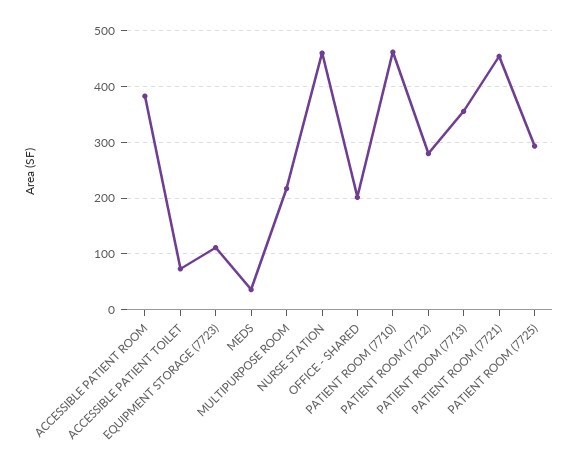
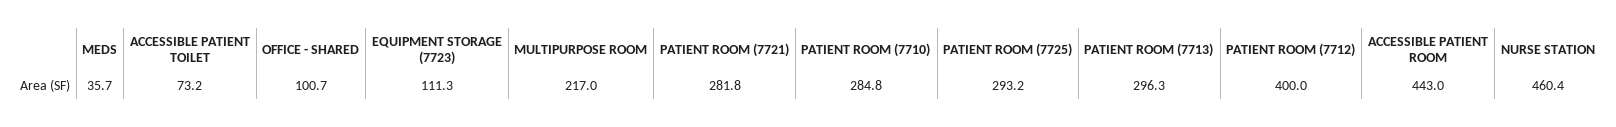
  {
-   "ACCESSIBLE PATIENT ROOM": 380,
+   "ACCESSIBLE PATIENT ROOM": 443,
    "ACCESSIBLE PATIENT TOILET": 73.2,
    "EQUIPMENT STORAGE (7723)": 111.3,
    "MEDS": 35.7,
    "MULTIPURPOSE ROOM": 217,
    "NURSE STATION": 460.4,
-   "OFFICE - SHARED": 200,
+   "OFFICE - SHARED": 100.7,
-   "PATIENT ROOM (7710)": 460,
+   "PATIENT ROOM (7710)": 284.8,
-   "PATIENT ROOM (7712)": 280,
+   "PATIENT ROOM (7712)": 400,
-   "PATIENT ROOM (7713)": 360,
+   "PATIENT ROOM (7713)": 296.3,
-   "PATIENT ROOM (7721)": 460,
+   "PATIENT ROOM (7721)": 281.8,
    "PATIENT ROOM (7725)": 293.2
  }

